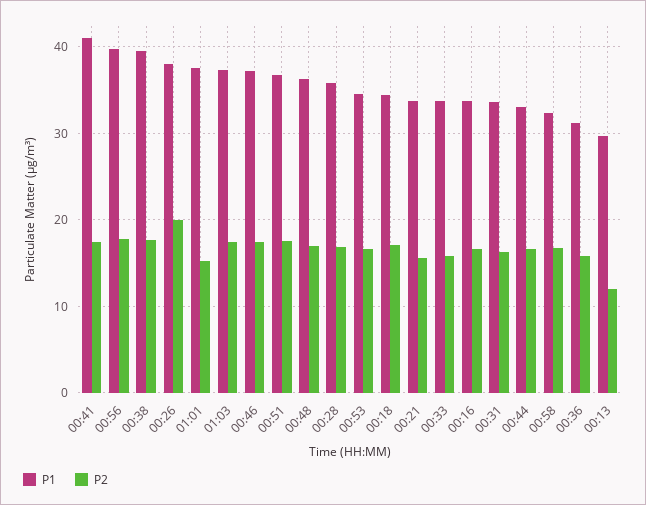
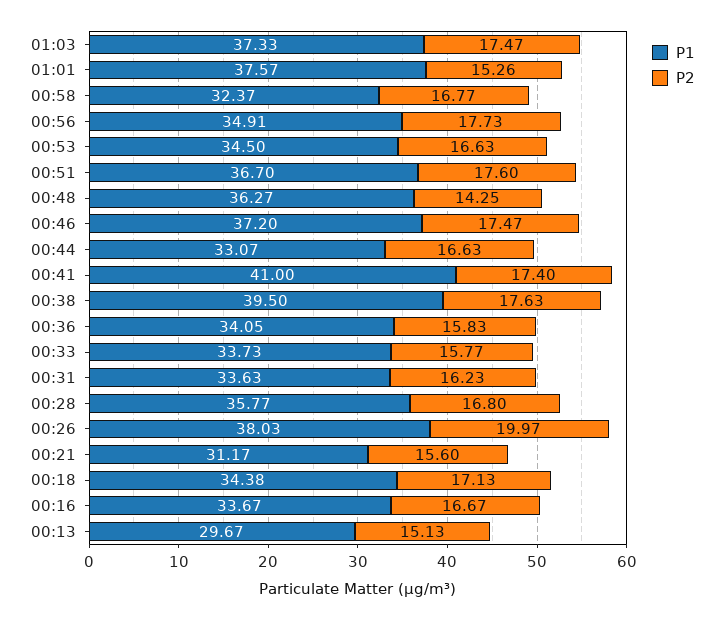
  {
    "P1": {
      "00:41": 41,
-     "00:56": 40,
+     "00:56": 34.91,
      "00:38": 39.5,
      "00:26": 38.03,
      "01:01": 37.57,
      "01:03": 37.33,
      "00:46": 37.2,
      "00:51": 36.7,
      "00:48": 36.27,
      "00:28": 35.77,
      "00:53": 34.5,
      "00:18": 34.38,
-     "00:21": 34,
+     "00:21": 31.17,
      "00:33": 33.73,
      "00:16": 33.67,
      "00:31": 33.63,
      "00:44": 33.07,
      "00:58": 32.37,
-     "00:36": 31,
+     "00:36": 34.05,
      "00:13": 29.67
    },
    "P2": {
      "00:41": 17.4,
      "00:56": 17.73,
      "00:38": 17.63,
      "00:26": 19.97,
      "01:01": 15.26,
      "01:03": 17.47,
      "00:46": 17.47,
      "00:51": 17.6,
-     "00:48": 17,
+     "00:48": 14.25,
      "00:28": 16.8,
      "00:53": 16.63,
      "00:18": 17.13,
      "00:21": 15.6,
      "00:33": 15.77,
      "00:16": 16.67,
      "00:31": 16.23,
      "00:44": 16.63,
      "00:58": 16.77,
      "00:36": 15.83,
-     "00:13": 12
+     "00:13": 15.13
    }
  }

